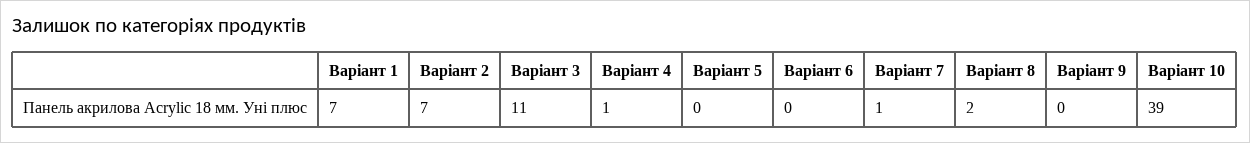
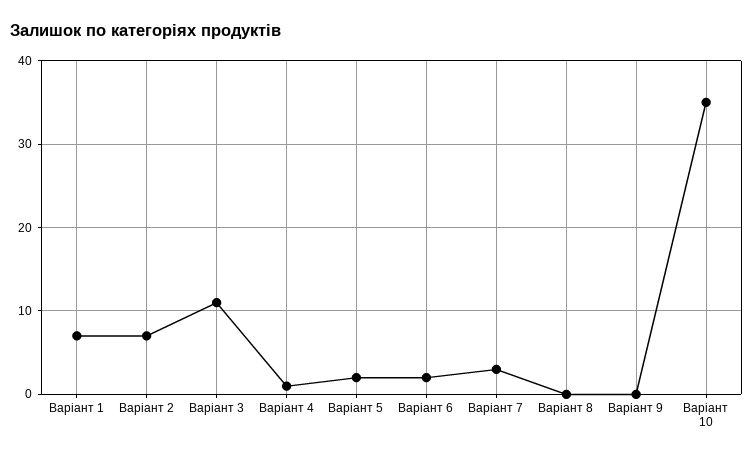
  {
    "Варіант 1": 7,
    "Варіант 2": 7,
    "Варіант 3": 11,
    "Варіант 4": 1,
-   "Варіант 5": 0,
+   "Варіант 5": 2,
-   "Варіант 6": 0,
+   "Варіант 6": 2,
-   "Варіант 7": 1,
+   "Варіант 7": 3,
-   "Варіант 8": 2,
+   "Варіант 8": 0,
    "Варіант 9": 0,
-   "Варіант 10": 39
+   "Варіант 10": 35
  }

